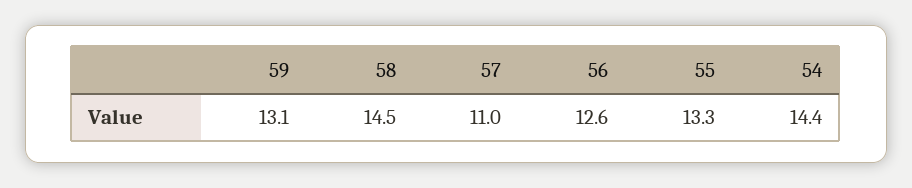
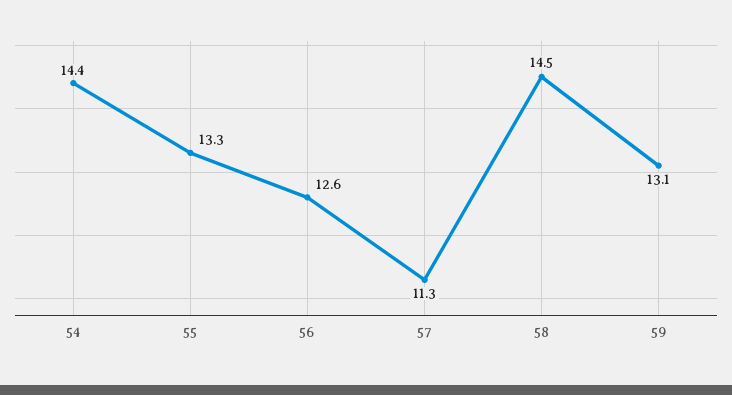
  {
    "59": 13.1,
    "58": 14.5,
-   "57": 11,
+   "57": 11.3,
    "56": 12.6,
    "55": 13.3,
    "54": 14.4
  }

